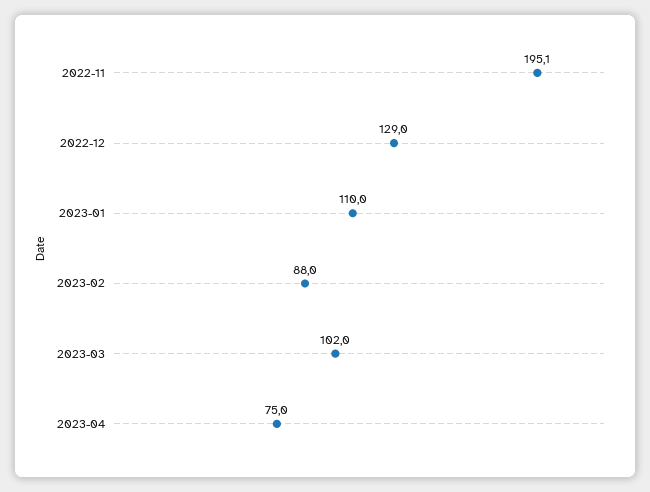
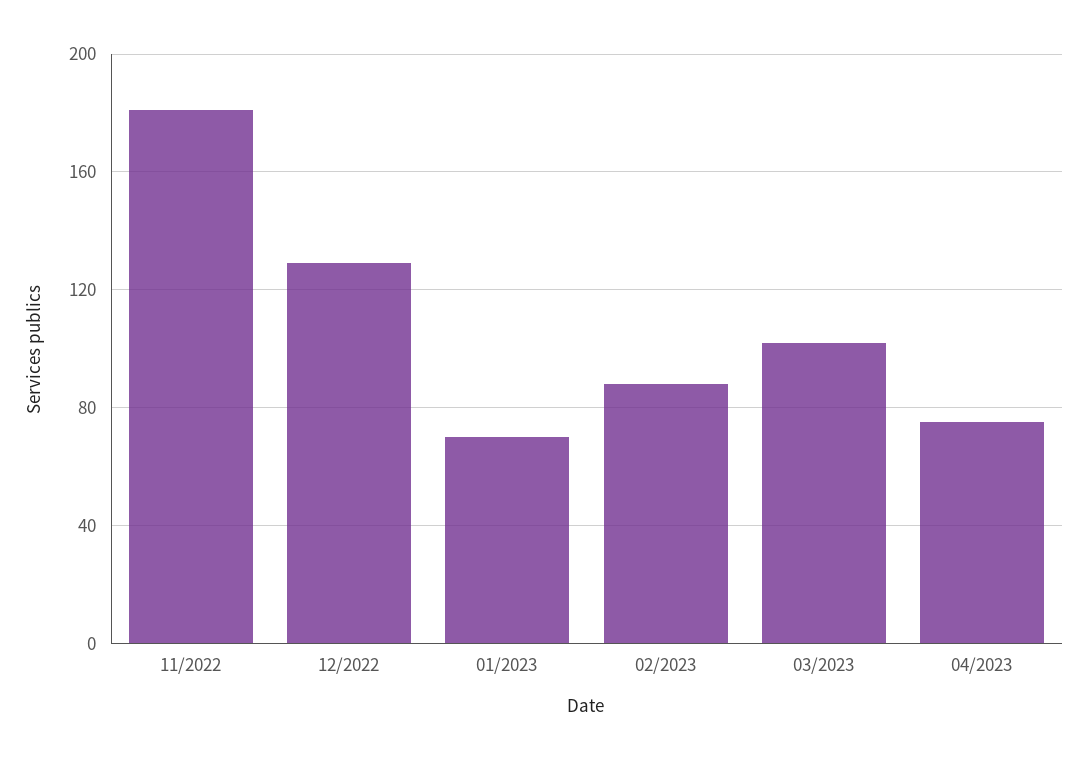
  {
-   "2022-11": 195.1,
+   "2022-11": 180,
    "2022-12": 129,
-   "2023-01": 110,
+   "2023-01": 70,
    "2023-02": 88,
    "2023-03": 102,
    "2023-04": 75
  }

